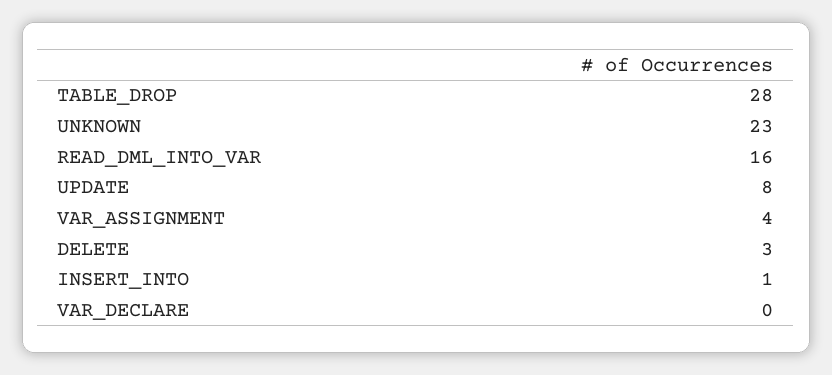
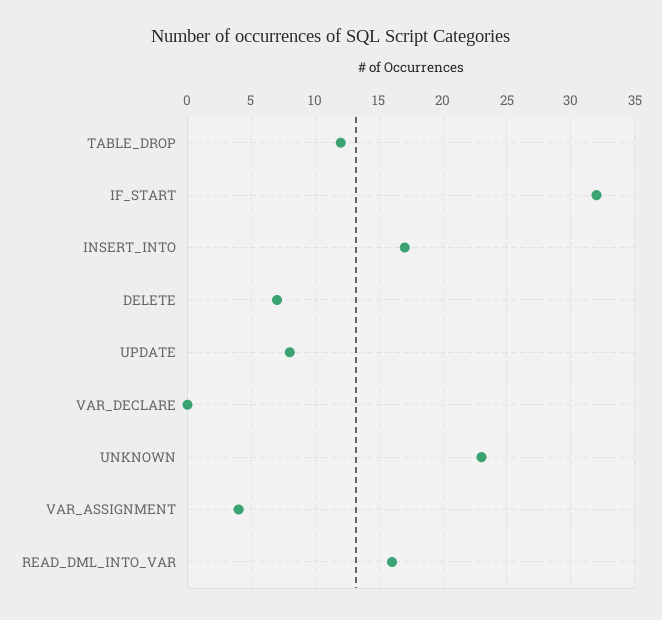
  {
-   "TABLE_DROP": 28,
+   "TABLE_DROP": 12,
    "UNKNOWN": 23,
    "READ_DML_INTO_VAR": 16,
    "UPDATE": 8,
    "VAR_ASSIGNMENT": 4,
-   "DELETE": 3,
+   "DELETE": 7,
-   "INSERT_INTO": 1,
+   "INSERT_INTO": 17,
-   "VAR_DECLARE": 0
+   "VAR_DECLARE": 0,
+   "IF_START": 32
  }

